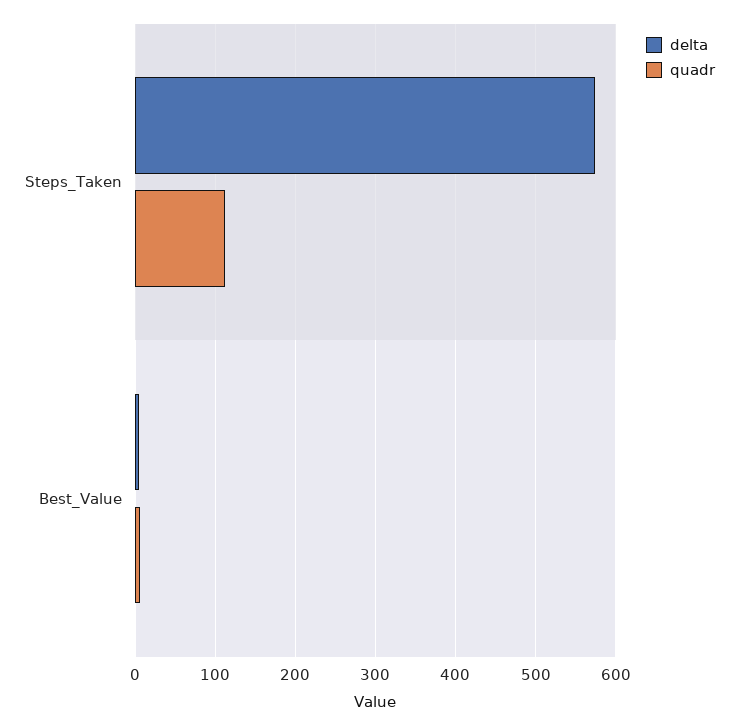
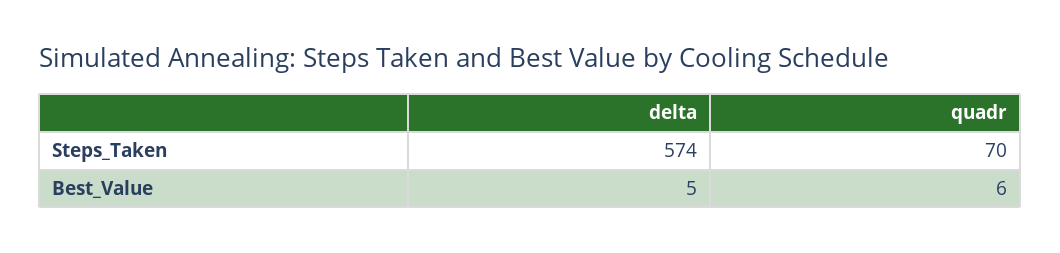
  {
    "delta": {
      "Steps_Taken": 574,
      "Best_Value": 5
    },
    "quadr": {
-     "Steps_Taken": 110,
+     "Steps_Taken": 70,
      "Best_Value": 6
    }
  }

